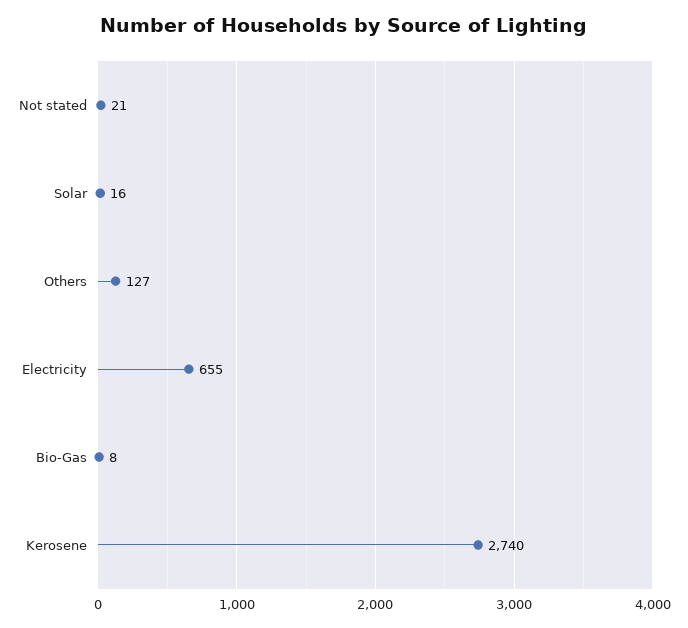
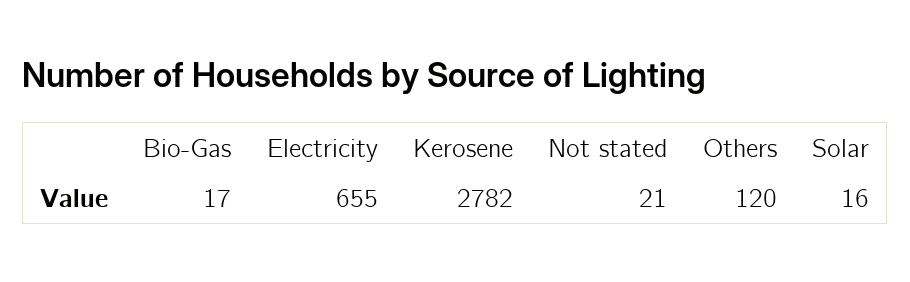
  {
    "Not stated": 21,
    "Solar": 16,
-   "Others": 127,
+   "Others": 120,
    "Electricity": 655,
-   "Bio-Gas": 8,
+   "Bio-Gas": 17,
-   "Kerosene": 2740
+   "Kerosene": 2782
  }

